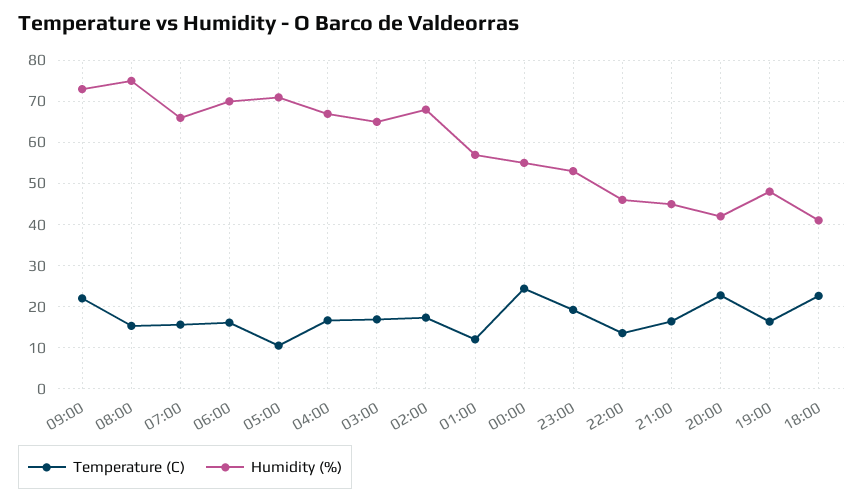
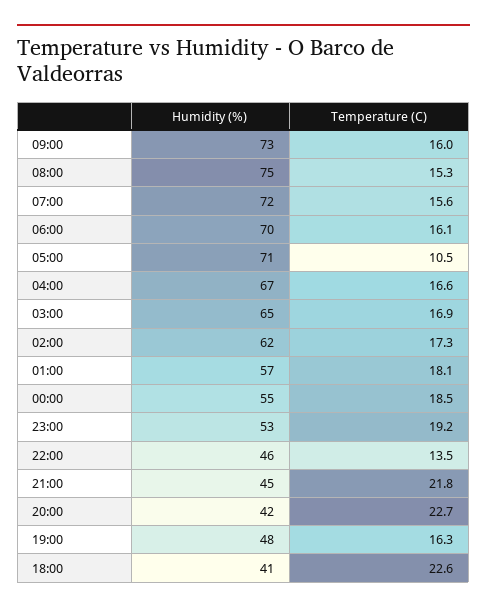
  {
    "Temperature (C)": {
-     "09:00": 22,
+     "09:00": 16,
      "08:00": 15.3,
      "07:00": 15.6,
      "06:00": 16.1,
      "05:00": 10.5,
      "04:00": 16.6,
      "03:00": 16.9,
      "02:00": 17.3,
-     "01:00": 12,
+     "01:00": 18.1,
-     "00:00": 24,
+     "00:00": 18.5,
      "23:00": 19.2,
      "22:00": 13.5,
-     "21:00": 16,
+     "21:00": 21.8,
      "20:00": 22.7,
      "19:00": 16.3,
      "18:00": 22.6
    },
    "Humidity (%)": {
      "09:00": 73,
      "08:00": 75,
-     "07:00": 66,
+     "07:00": 72,
      "06:00": 70,
      "05:00": 71,
      "04:00": 67,
      "03:00": 65,
-     "02:00": 68,
+     "02:00": 62,
      "01:00": 57,
      "00:00": 55,
      "23:00": 53,
      "22:00": 46,
      "21:00": 45,
      "20:00": 42,
      "19:00": 48,
      "18:00": 41
    }
  }

